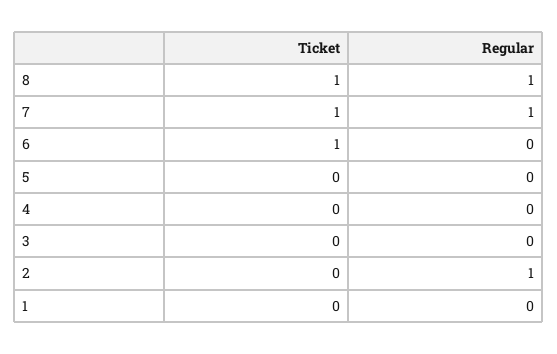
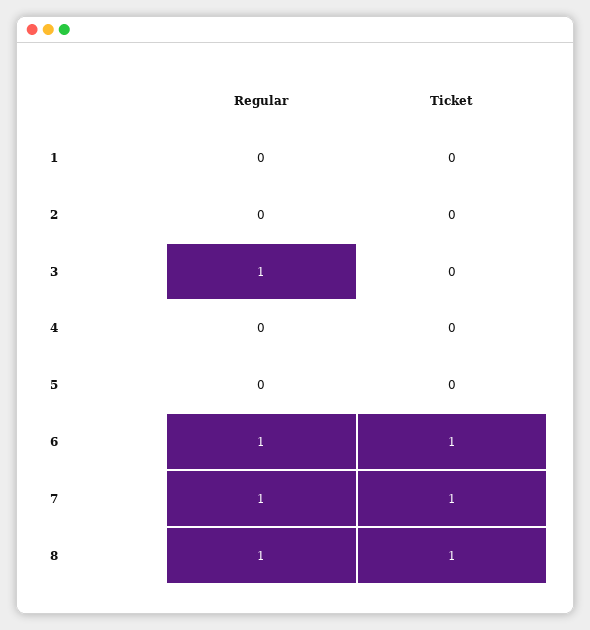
  {
    "Ticket": {
      "8": 1,
      "7": 1,
      "6": 1,
      "5": 0,
      "4": 0,
      "3": 0,
      "2": 0,
      "1": 0
    },
    "Regular": {
      "8": 1,
      "7": 1,
-     "6": 0,
+     "6": 1,
      "5": 0,
      "4": 0,
-     "3": 0,
+     "3": 1,
-     "2": 1,
+     "2": 0,
      "1": 0
    }
  }

